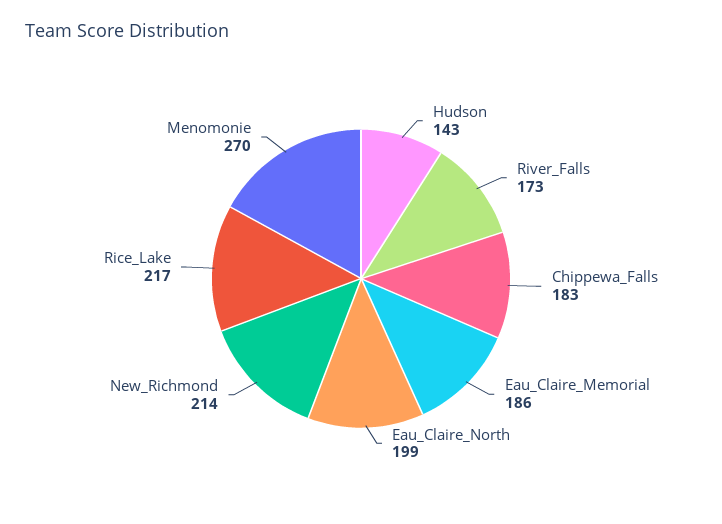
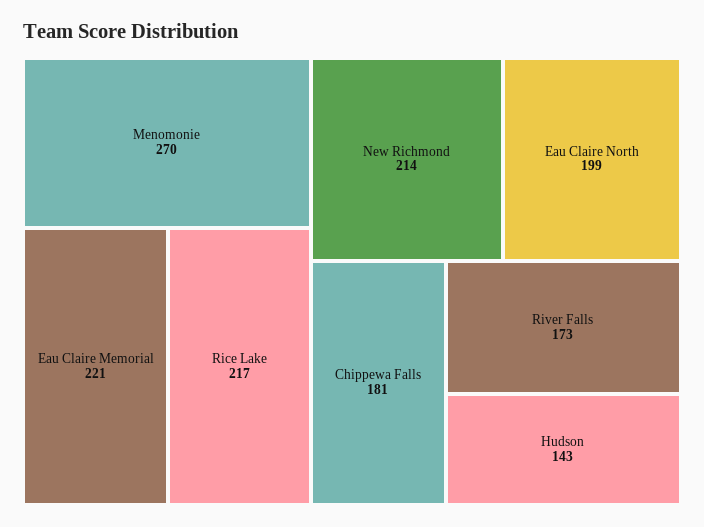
  {
    "Hudson": 143,
    "River_Falls": 173,
-   "Chippewa_Falls": 183,
+   "Chippewa_Falls": 181,
-   "Eau_Claire_Memorial": 186,
+   "Eau_Claire_Memorial": 221,
    "Eau_Claire_North": 199,
    "New_Richmond": 214,
    "Rice_Lake": 217,
    "Menomonie": 270
  }

